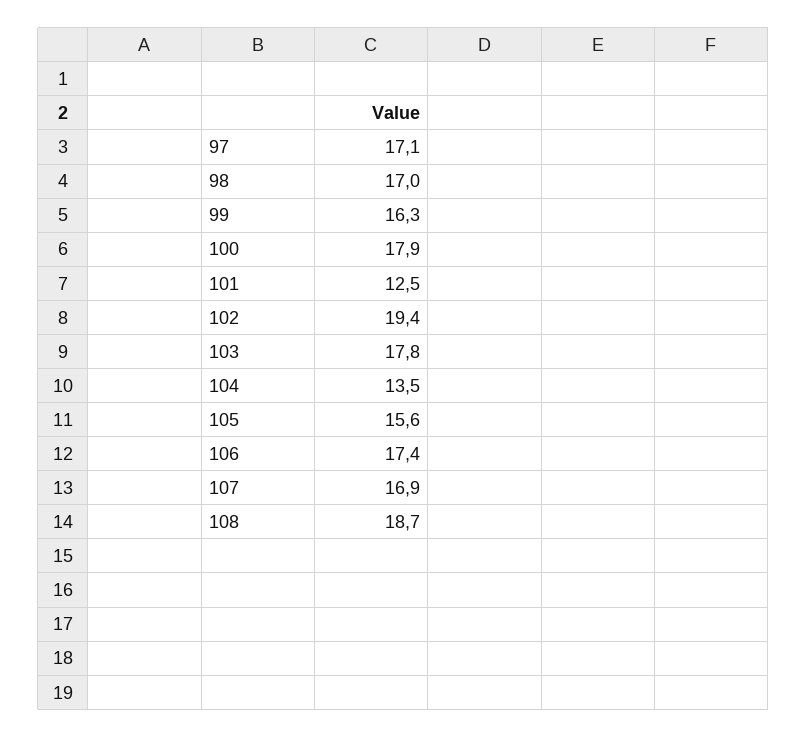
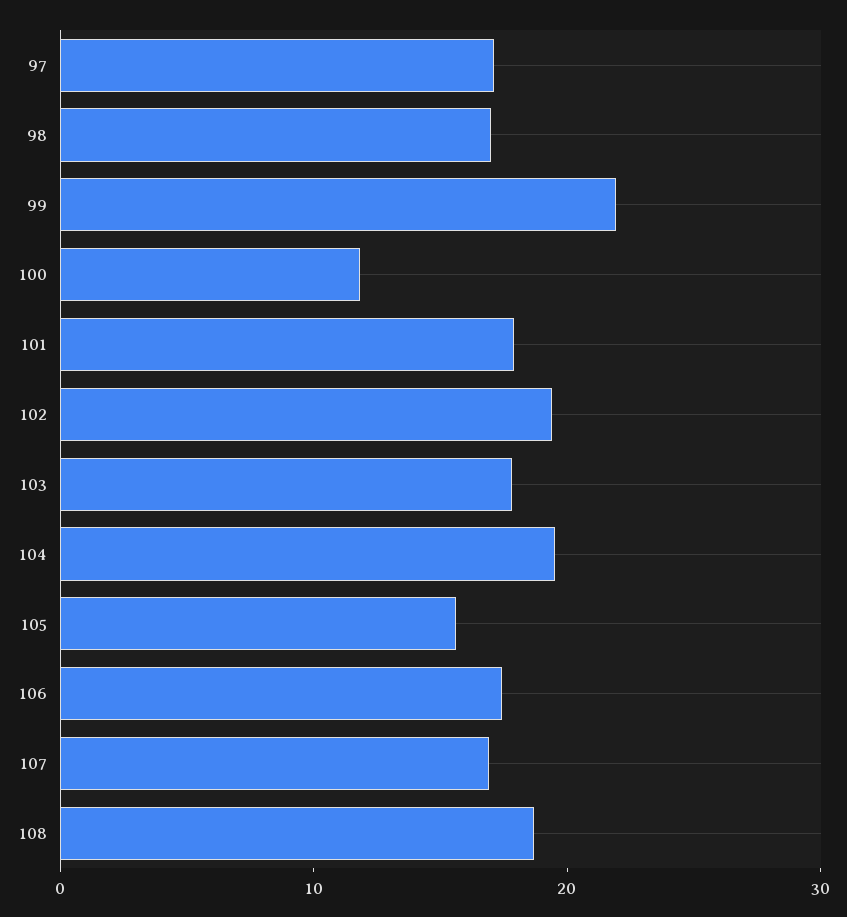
  {
    "97": 17.1,
    "98": 17,
-   "99": 16.3,
+   "99": 22,
-   "100": 17.9,
+   "100": 12,
-   "101": 12.5,
+   "101": 18,
    "102": 19.4,
    "103": 17.8,
-   "104": 13.5,
+   "104": 20,
    "105": 15.6,
    "106": 17.4,
    "107": 16.9,
    "108": 18.7
  }

